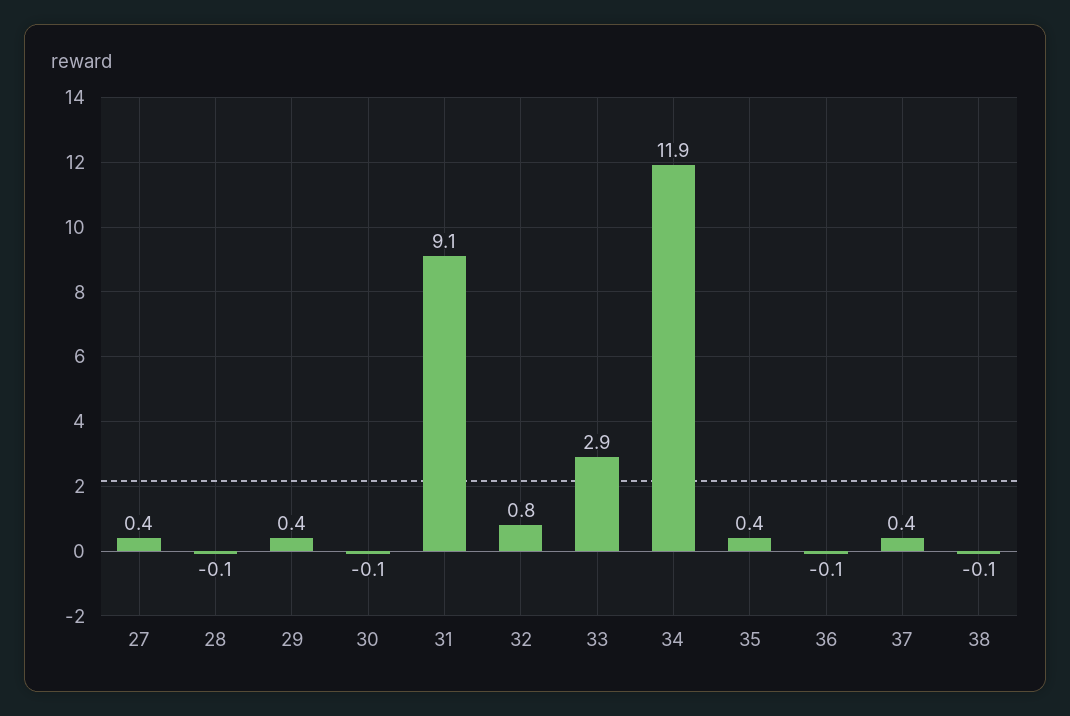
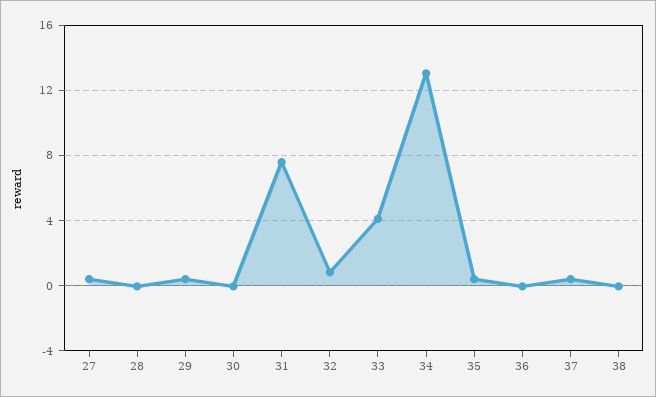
  {
    "27": 0.4,
    "28": -0.1,
    "29": 0.4,
    "30": -0.1,
-   "31": 9.1,
+   "31": 7.5,
    "32": 0.8,
-   "33": 2.9,
+   "33": 4,
-   "34": 11.9,
+   "34": 13,
    "35": 0.4,
    "36": -0.1,
    "37": 0.4,
    "38": -0.1
  }

